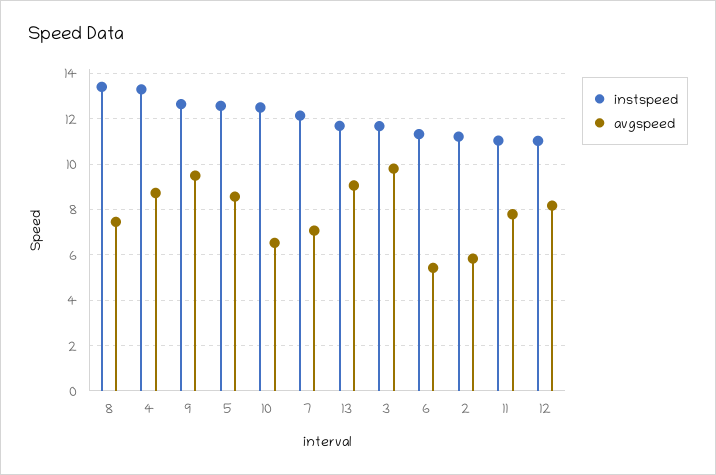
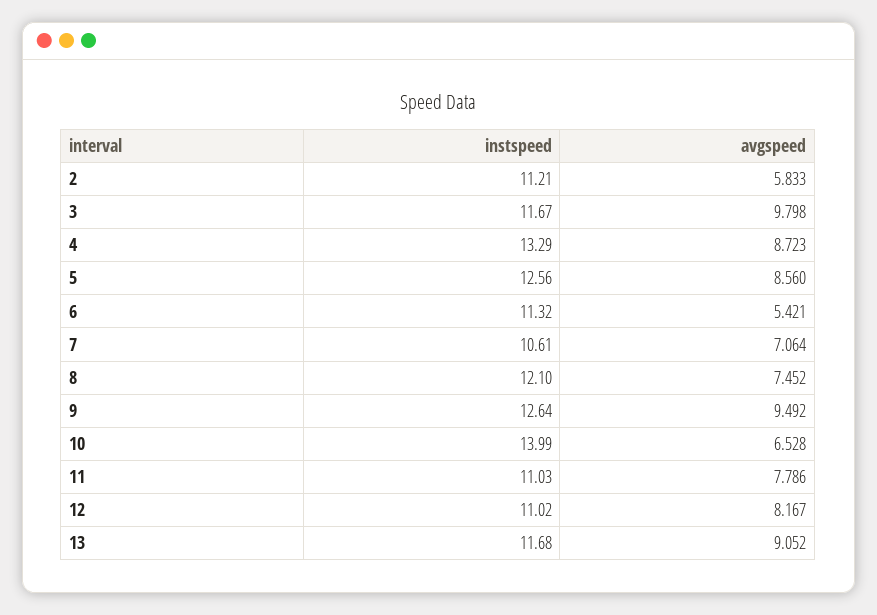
  {
    "instspeed": {
-     "8": 13.5,
+     "8": 12.1,
      "4": 13.29,
      "9": 12.64,
      "5": 12.56,
-     "10": 12.5,
+     "10": 13.99,
-     "7": 12,
+     "7": 10.61,
      "13": 11.68,
      "3": 11.67,
      "6": 11.32,
      "2": 11.21,
      "11": 11.03,
      "12": 11.02
    },
    "avgspeed": {
      "8": 7.452,
      "4": 8.723,
      "9": 9.492,
      "5": 8.56,
      "10": 6.528,
      "7": 7.064,
      "13": 9.052,
      "3": 9.798,
      "6": 5.421,
      "2": 5.833,
      "11": 7.786,
      "12": 8.167
    }
  }

